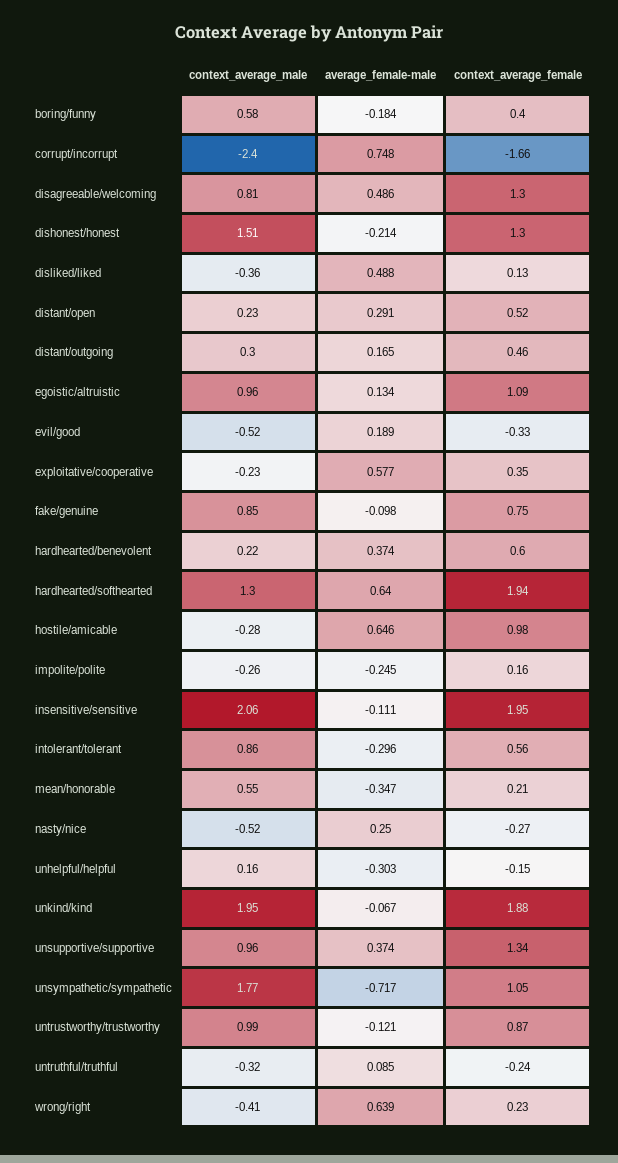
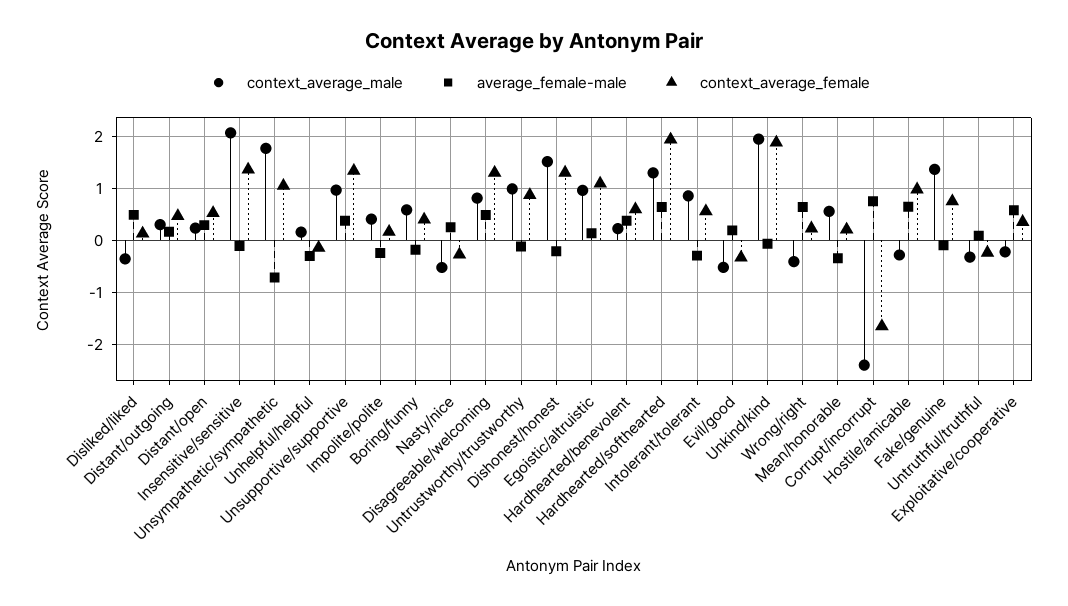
  {
    "context_average_male": {
      "boring/funny": 0.58,
      "corrupt/incorrupt": -2.4,
      "disagreeable/welcoming": 0.81,
      "dishonest/honest": 1.51,
      "disliked/liked": -0.36,
      "distant/open": 0.23,
      "distant/outgoing": 0.3,
      "egoistic/altruistic": 0.96,
      "evil/good": -0.52,
      "exploitative/cooperative": -0.23,
-     "fake/genuine": 0.85,
+     "fake/genuine": 1.4,
      "hardhearted/benevolent": 0.22,
      "hardhearted/softhearted": 1.3,
      "hostile/amicable": -0.28,
-     "impolite/polite": -0.26,
+     "impolite/polite": 0.4,
      "insensitive/sensitive": 2.06,
      "intolerant/tolerant": 0.86,
      "mean/honorable": 0.55,
      "nasty/nice": -0.52,
      "unhelpful/helpful": 0.16,
      "unkind/kind": 1.95,
      "unsupportive/supportive": 0.96,
      "unsympathetic/sympathetic": 1.77,
      "untrustworthy/trustworthy": 0.99,
      "untruthful/truthful": -0.32,
      "wrong/right": -0.41
    },
    "average_female-male": {
      "boring/funny": -0.184,
      "corrupt/incorrupt": 0.748,
      "disagreeable/welcoming": 0.486,
      "dishonest/honest": -0.214,
      "disliked/liked": 0.488,
      "distant/open": 0.291,
      "distant/outgoing": 0.165,
      "egoistic/altruistic": 0.134,
      "evil/good": 0.189,
      "exploitative/cooperative": 0.577,
      "fake/genuine": -0.098,
      "hardhearted/benevolent": 0.374,
      "hardhearted/softhearted": 0.64,
      "hostile/amicable": 0.646,
      "impolite/polite": -0.245,
      "insensitive/sensitive": -0.111,
      "intolerant/tolerant": -0.296,
      "mean/honorable": -0.347,
      "nasty/nice": 0.25,
      "unhelpful/helpful": -0.303,
      "unkind/kind": -0.067,
      "unsupportive/supportive": 0.374,
      "unsympathetic/sympathetic": -0.717,
      "untrustworthy/trustworthy": -0.121,
      "untruthful/truthful": 0.085,
      "wrong/right": 0.639
    },
    "context_average_female": {
      "boring/funny": 0.4,
      "corrupt/incorrupt": -1.66,
      "disagreeable/welcoming": 1.3,
      "dishonest/honest": 1.3,
      "disliked/liked": 0.13,
      "distant/open": 0.52,
      "distant/outgoing": 0.46,
      "egoistic/altruistic": 1.09,
      "evil/good": -0.33,
      "exploitative/cooperative": 0.35,
      "fake/genuine": 0.75,
      "hardhearted/benevolent": 0.6,
      "hardhearted/softhearted": 1.94,
      "hostile/amicable": 0.98,
      "impolite/polite": 0.16,
-     "insensitive/sensitive": 1.95,
+     "insensitive/sensitive": 1.4,
      "intolerant/tolerant": 0.56,
      "mean/honorable": 0.21,
      "nasty/nice": -0.27,
      "unhelpful/helpful": -0.15,
      "unkind/kind": 1.88,
      "unsupportive/supportive": 1.34,
      "unsympathetic/sympathetic": 1.05,
      "untrustworthy/trustworthy": 0.87,
      "untruthful/truthful": -0.24,
      "wrong/right": 0.23
    }
  }

